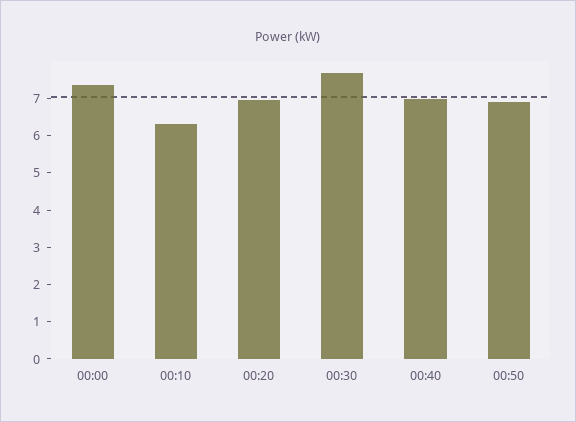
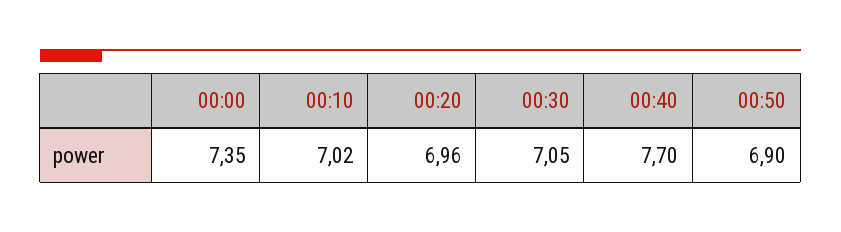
  {
    "00:00": 7.35,
-   "00:10": 6.25,
+   "00:10": 7.02,
    "00:20": 6.96,
-   "00:30": 7.75,
+   "00:30": 7.05,
-   "00:40": 7,
+   "00:40": 7.7,
    "00:50": 6.9
  }

